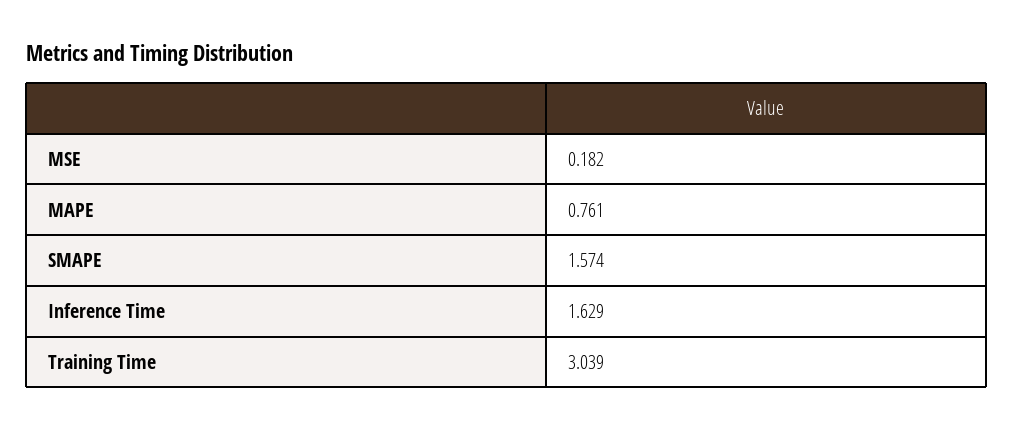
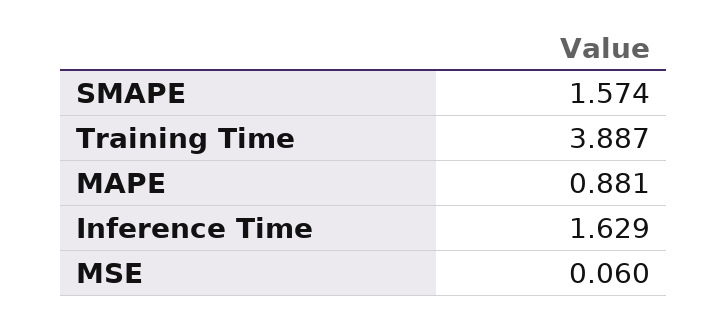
  {
-   "MSE": 0.182,
+   "MSE": 0.06,
-   "MAPE": 0.761,
+   "MAPE": 0.881,
    "SMAPE": 1.574,
    "Inference Time": 1.629,
-   "Training Time": 3.039
+   "Training Time": 3.887
  }

